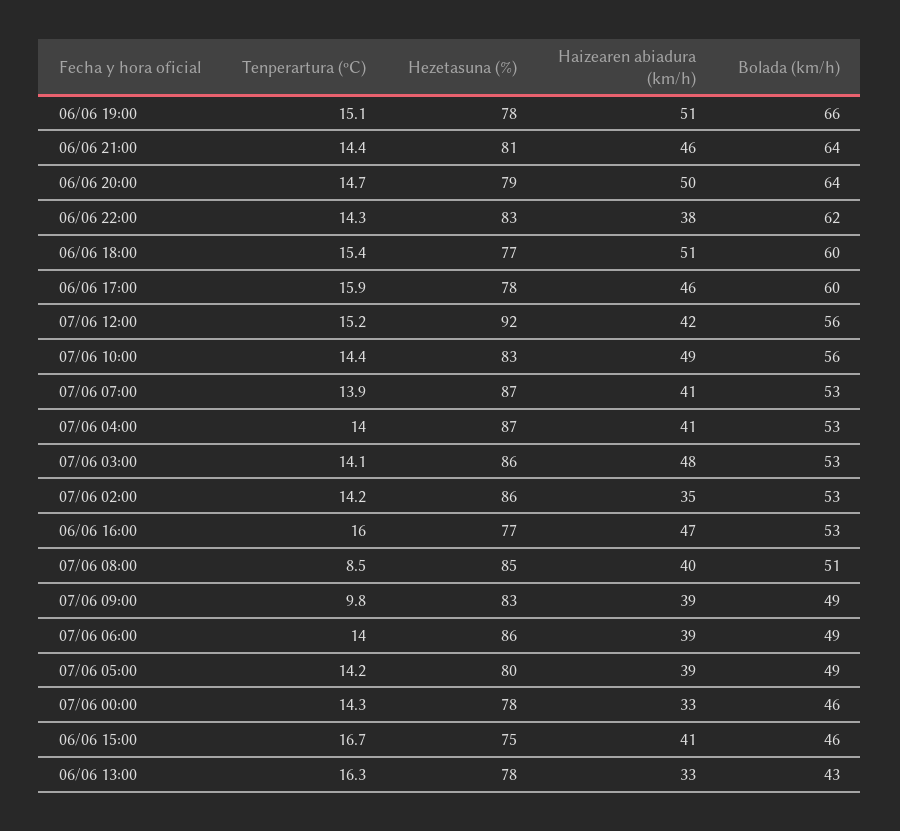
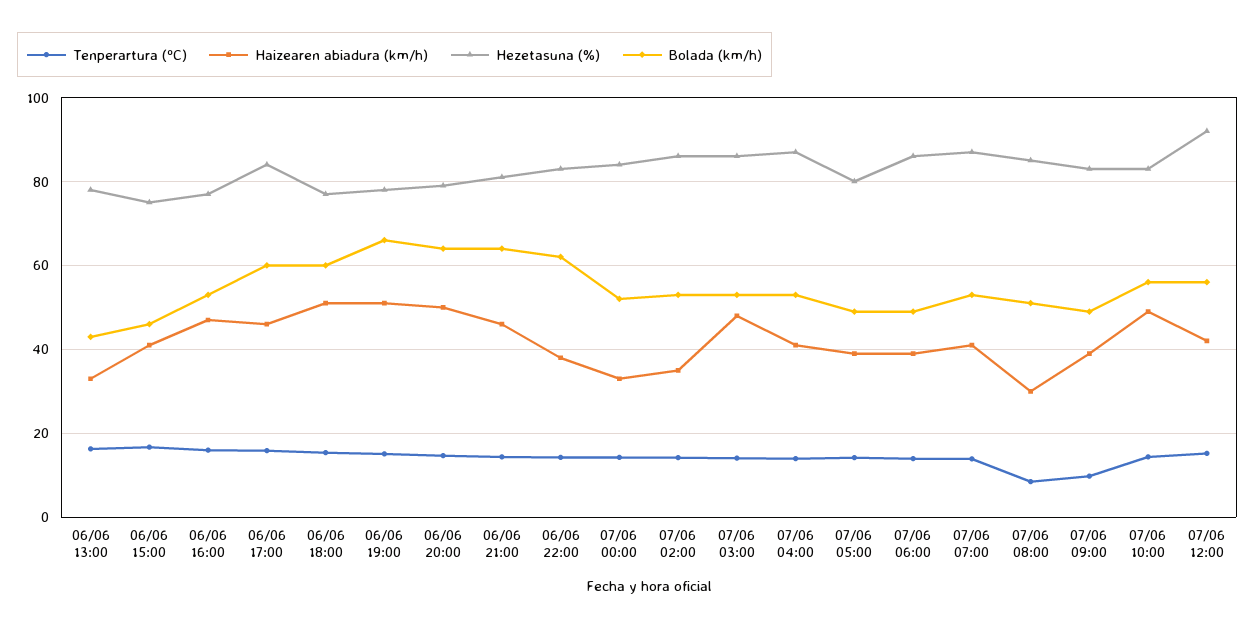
  {
    "Tenperartura (ºC)": {
      "06/06 19:00": 15.1,
      "06/06 21:00": 14.4,
      "06/06 20:00": 14.7,
      "06/06 22:00": 14.3,
      "06/06 18:00": 15.4,
      "06/06 17:00": 15.9,
      "07/06 12:00": 15.2,
      "07/06 10:00": 14.4,
      "07/06 07:00": 13.9,
      "07/06 04:00": 14,
      "07/06 03:00": 14.1,
      "07/06 02:00": 14.2,
      "06/06 16:00": 16,
      "07/06 08:00": 8.5,
      "07/06 09:00": 9.8,
      "07/06 06:00": 14,
      "07/06 05:00": 14.2,
      "07/06 00:00": 14.3,
      "06/06 15:00": 16.7,
      "06/06 13:00": 16.3
    },
    "Hezetasuna (%)": {
      "06/06 19:00": 78,
      "06/06 21:00": 81,
      "06/06 20:00": 79,
      "06/06 22:00": 83,
      "06/06 18:00": 77,
-     "06/06 17:00": 78,
+     "06/06 17:00": 84,
      "07/06 12:00": 92,
      "07/06 10:00": 83,
      "07/06 07:00": 87,
      "07/06 04:00": 87,
      "07/06 03:00": 86,
      "07/06 02:00": 86,
      "06/06 16:00": 77,
      "07/06 08:00": 85,
      "07/06 09:00": 83,
      "07/06 06:00": 86,
      "07/06 05:00": 80,
-     "07/06 00:00": 78,
+     "07/06 00:00": 84,
      "06/06 15:00": 75,
      "06/06 13:00": 78
    },
    "Haizearen abiadura (km/h)": {
      "06/06 19:00": 51,
      "06/06 21:00": 46,
      "06/06 20:00": 50,
      "06/06 22:00": 38,
      "06/06 18:00": 51,
      "06/06 17:00": 46,
      "07/06 12:00": 42,
      "07/06 10:00": 49,
      "07/06 07:00": 41,
      "07/06 04:00": 41,
      "07/06 03:00": 48,
      "07/06 02:00": 35,
      "06/06 16:00": 47,
-     "07/06 08:00": 40,
+     "07/06 08:00": 30,
      "07/06 09:00": 39,
      "07/06 06:00": 39,
      "07/06 05:00": 39,
      "07/06 00:00": 33,
      "06/06 15:00": 41,
      "06/06 13:00": 33
    },
    "Bolada (km/h)": {
      "06/06 19:00": 66,
      "06/06 21:00": 64,
      "06/06 20:00": 64,
      "06/06 22:00": 62,
      "06/06 18:00": 60,
      "06/06 17:00": 60,
      "07/06 12:00": 56,
      "07/06 10:00": 56,
      "07/06 07:00": 53,
      "07/06 04:00": 53,
      "07/06 03:00": 53,
      "07/06 02:00": 53,
      "06/06 16:00": 53,
      "07/06 08:00": 51,
      "07/06 09:00": 49,
      "07/06 06:00": 49,
      "07/06 05:00": 49,
-     "07/06 00:00": 46,
+     "07/06 00:00": 52,
      "06/06 15:00": 46,
      "06/06 13:00": 43
    }
  }

